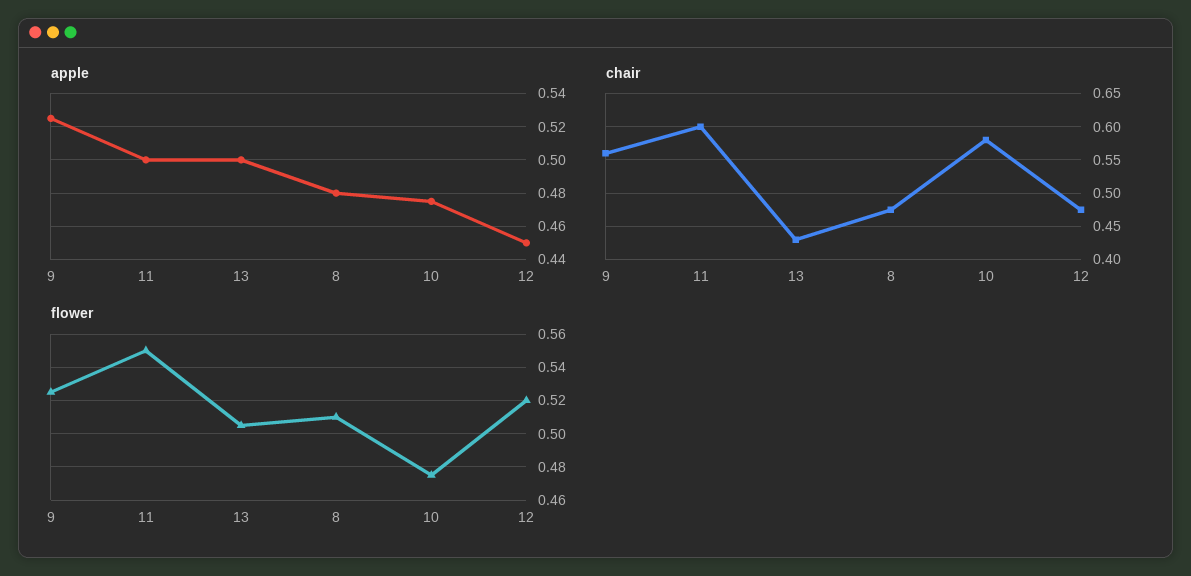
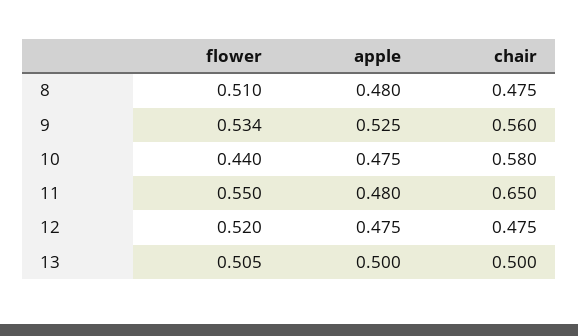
  {
    "apple": {
      "9": 0.525,
-     "11": 0.5,
+     "11": 0.48,
      "13": 0.5,
      "8": 0.48,
      "10": 0.475,
-     "12": 0.45
+     "12": 0.475
    },
    "chair": {
      "9": 0.56,
-     "11": 0.6,
+     "11": 0.65,
-     "13": 0.43,
+     "13": 0.5,
      "8": 0.475,
      "10": 0.58,
      "12": 0.475
    },
    "flower": {
-     "9": 0.525,
+     "9": 0.534,
      "11": 0.55,
      "13": 0.505,
      "8": 0.51,
-     "10": 0.475,
+     "10": 0.44,
      "12": 0.52
    }
  }

